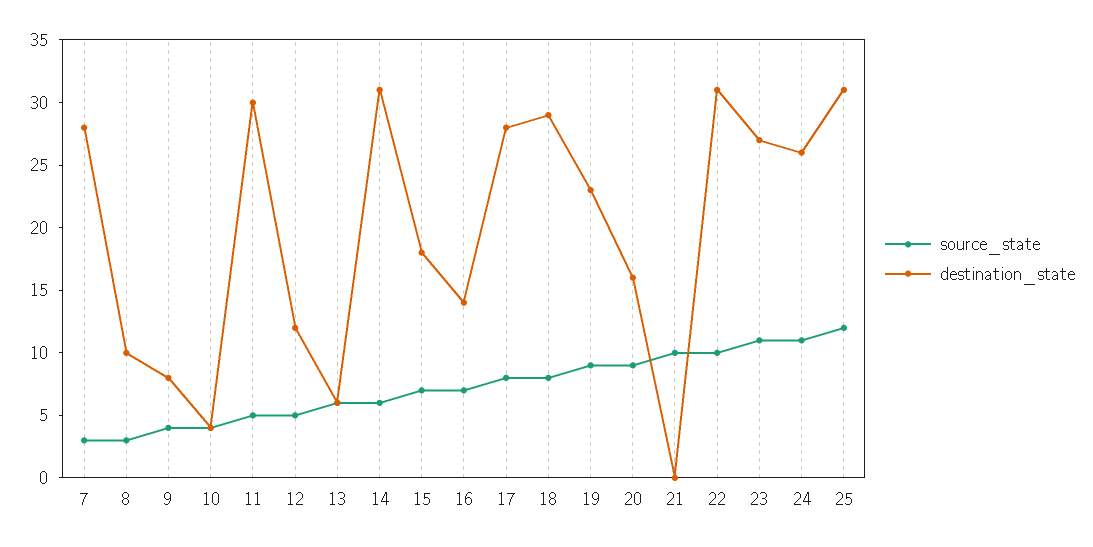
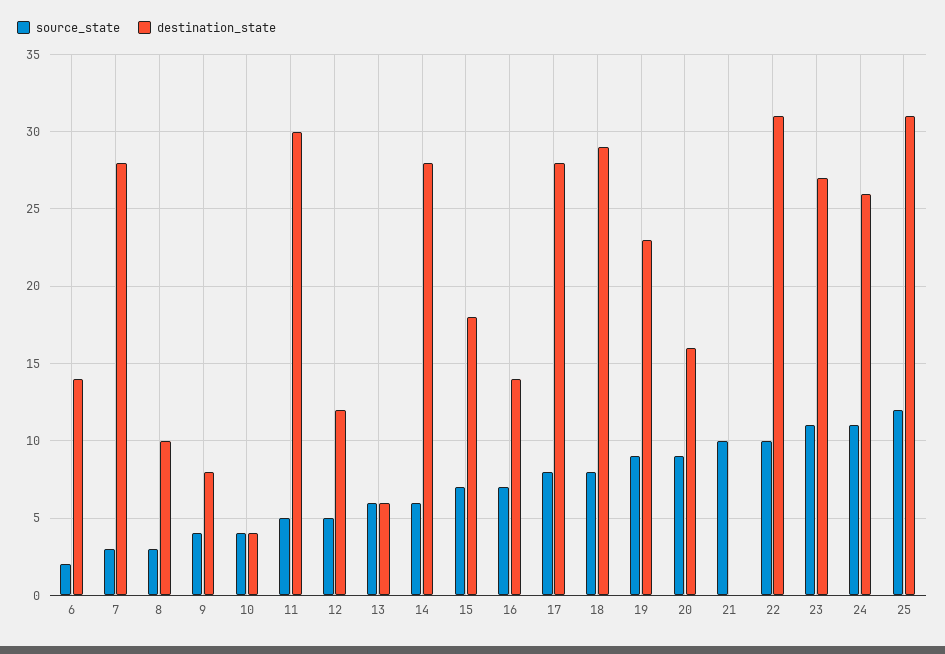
  {
    "source_state": {
      "7": 3,
      "8": 3,
      "9": 4,
      "10": 4,
      "11": 5,
      "12": 5,
      "13": 6,
      "14": 6,
      "15": 7,
      "16": 7,
      "17": 8,
      "18": 8,
      "19": 9,
      "20": 9,
      "21": 10,
      "22": 10,
      "23": 11,
      "24": 11,
-     "25": 12
+     "25": 12,
+     "6": 2
    },
    "destination_state": {
      "7": 28,
      "8": 10,
      "9": 8,
      "10": 4,
      "11": 30,
      "12": 12,
      "13": 6,
-     "14": 31,
+     "14": 28,
      "15": 18,
      "16": 14,
      "17": 28,
      "18": 29,
      "19": 23,
      "20": 16,
      "21": 0,
      "22": 31,
      "23": 27,
      "24": 26,
-     "25": 31
+     "25": 31,
+     "6": 14
    }
  }

